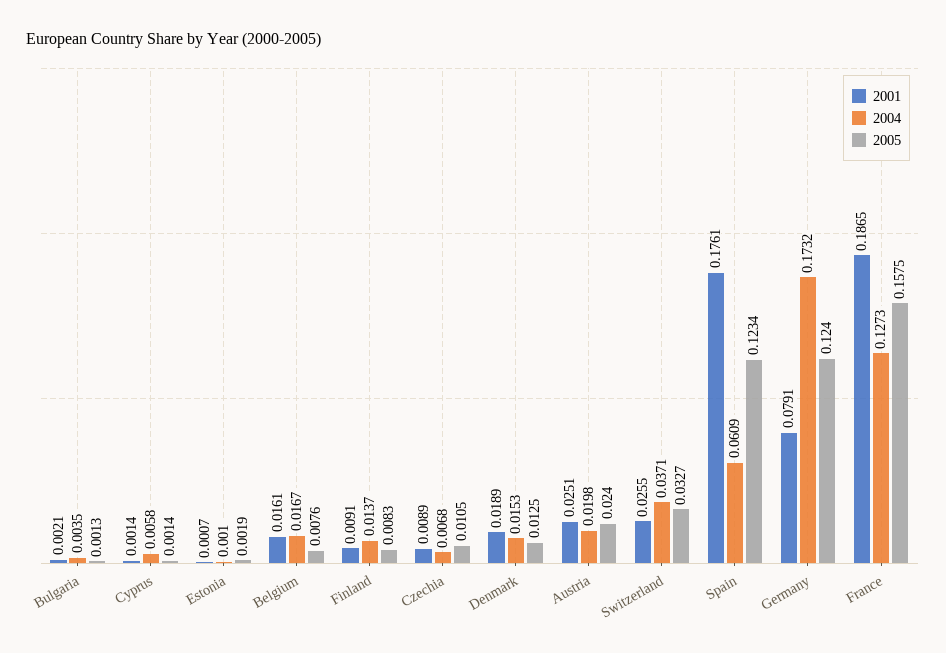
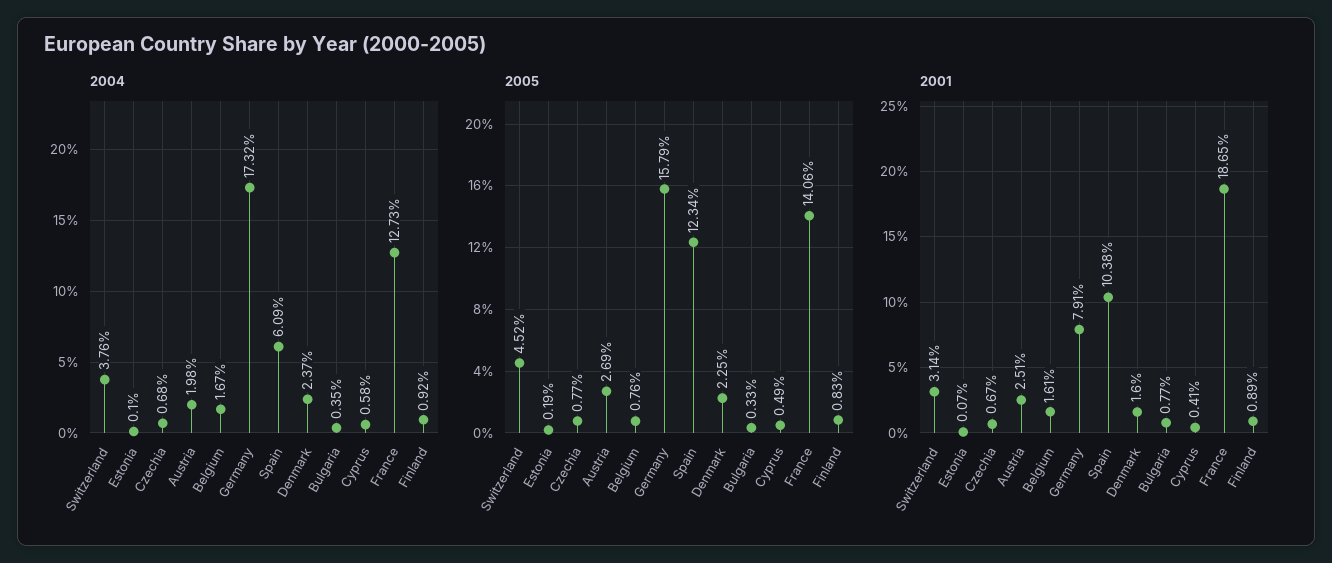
  {
    "2001": {
-     "Bulgaria": 0.0021,
+     "Bulgaria": 0.0077,
-     "Cyprus": 0.0014,
+     "Cyprus": 0.0041,
      "Estonia": 0.0007,
      "Belgium": 0.0161,
-     "Finland": 0.0091,
+     "Finland": 0.0089,
-     "Czechia": 0.0089,
+     "Czechia": 0.0067,
-     "Denmark": 0.0189,
+     "Denmark": 0.016,
      "Austria": 0.0251,
-     "Switzerland": 0.0255,
+     "Switzerland": 0.0314,
-     "Spain": 0.1761,
+     "Spain": 0.1038,
      "Germany": 0.0791,
      "France": 0.1865
    },
    "2004": {
      "Bulgaria": 0.0035,
      "Cyprus": 0.0058,
      "Estonia": 0.001,
      "Belgium": 0.0167,
-     "Finland": 0.0137,
+     "Finland": 0.0092,
      "Czechia": 0.0068,
-     "Denmark": 0.0153,
+     "Denmark": 0.0237,
      "Austria": 0.0198,
-     "Switzerland": 0.0371,
+     "Switzerland": 0.0376,
      "Spain": 0.0609,
      "Germany": 0.1732,
      "France": 0.1273
    },
    "2005": {
-     "Bulgaria": 0.0013,
+     "Bulgaria": 0.0033,
-     "Cyprus": 0.0014,
+     "Cyprus": 0.0049,
      "Estonia": 0.0019,
      "Belgium": 0.0076,
      "Finland": 0.0083,
-     "Czechia": 0.0105,
+     "Czechia": 0.0077,
-     "Denmark": 0.0125,
+     "Denmark": 0.0225,
-     "Austria": 0.024,
+     "Austria": 0.0269,
-     "Switzerland": 0.0327,
+     "Switzerland": 0.0452,
      "Spain": 0.1234,
-     "Germany": 0.124,
+     "Germany": 0.1579,
-     "France": 0.1575
+     "France": 0.1406
    }
  }

